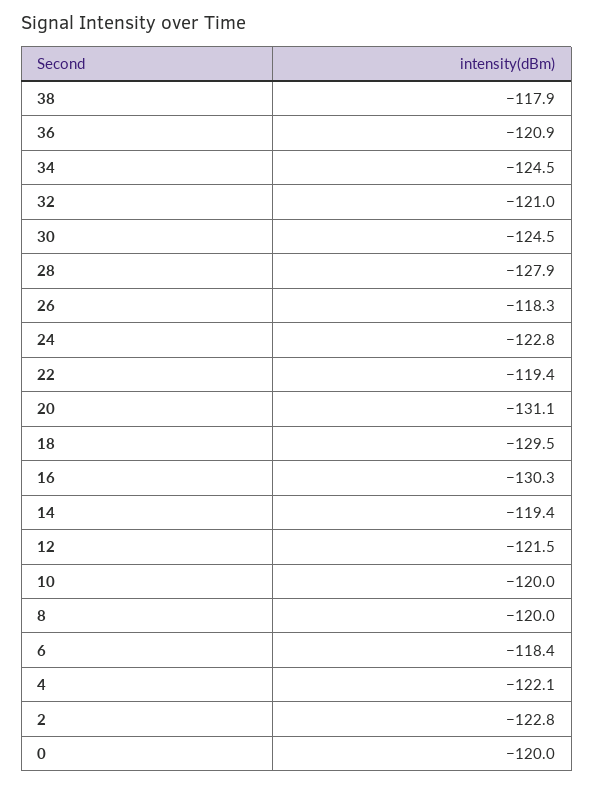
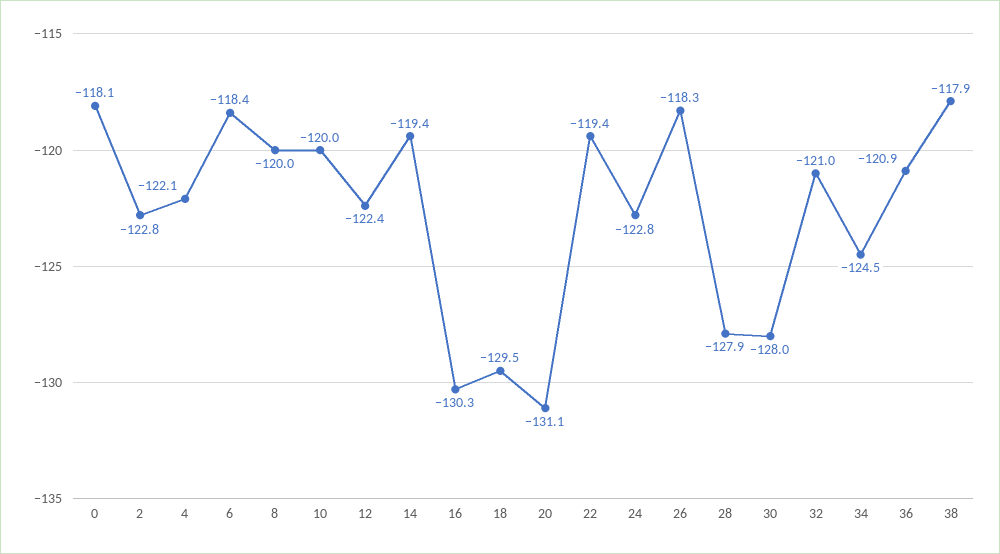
  {
    "38": -117.9,
    "36": -120.9,
    "34": -124.5,
    "32": -121,
-   "30": -124.5,
+   "30": -128,
    "28": -127.9,
    "26": -118.3,
    "24": -122.8,
    "22": -119.4,
    "20": -131.1,
    "18": -129.5,
    "16": -130.3,
    "14": -119.4,
-   "12": -121.5,
+   "12": -122.4,
    "10": -120,
    "8": -120,
    "6": -118.4,
    "4": -122.1,
    "2": -122.8,
-   "0": -120
+   "0": -118.1
  }

